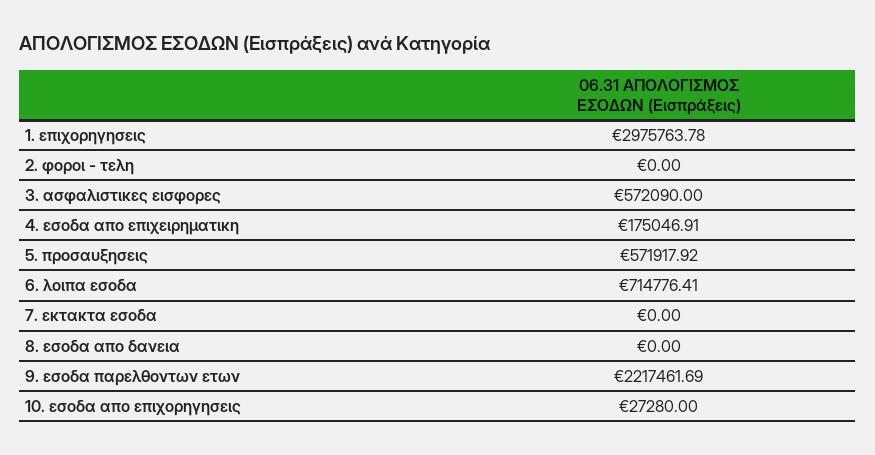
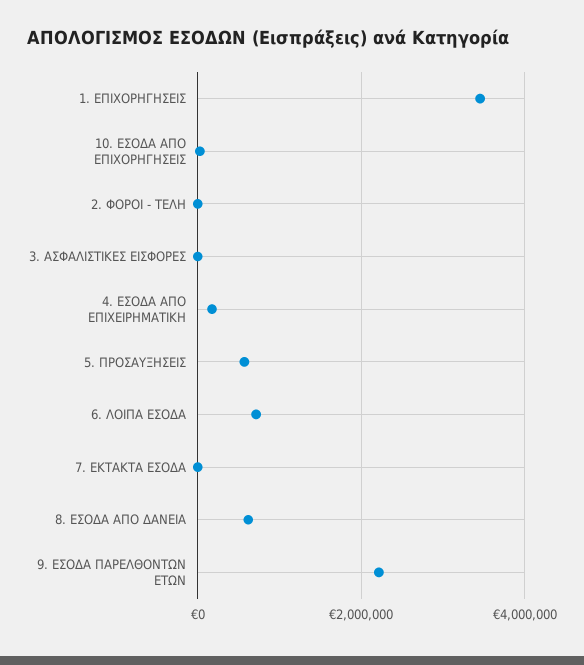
  {
-   "1. επιχορηγησεις": 2975763.78,
+   "1. επιχορηγησεις": 3400000,
    "2. φοροι - τελη": 0,
-   "3. ασφαλιστικες εισφορες": 572090,
+   "3. ασφαλιστικες εισφορες": 0,
    "4. εσοδα απο επιχειρηματικη": 175046.91,
    "5. προσαυξησεις": 571917.92,
    "6. λοιπα εσοδα": 714776.41,
    "7. εκτακτα εσοδα": 0,
-   "8. εσοδα απο δανεια": 0,
+   "8. εσοδα απο δανεια": 600000,
    "9. εσοδα παρελθοντων ετων": 2217461.69,
    "10. εσοδα απο επιχορηγησεις": 27280
  }

